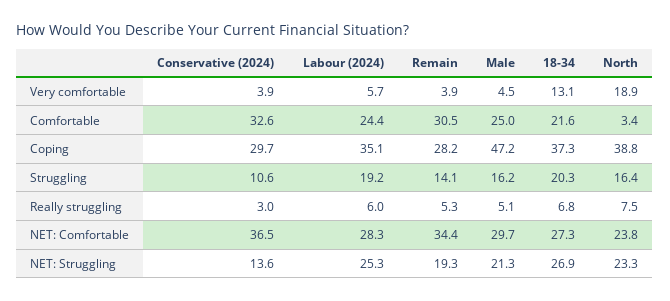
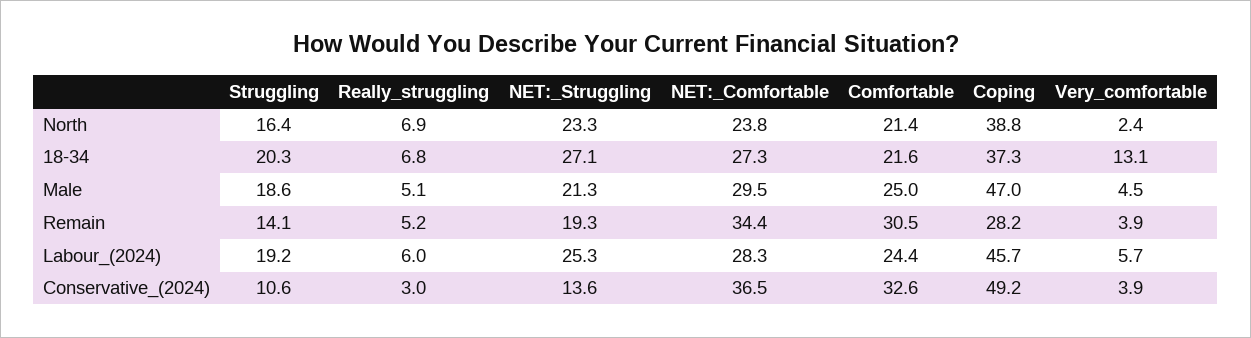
  {
    "Conservative (2024)": {
      "Very comfortable": 3.9,
      "Comfortable": 32.6,
-     "Coping": 29.7,
+     "Coping": 49.2,
      "Struggling": 10.6,
      "Really struggling": 3,
      "NET: Comfortable": 36.5,
      "NET: Struggling": 13.6
    },
    "Labour (2024)": {
      "Very comfortable": 5.7,
      "Comfortable": 24.4,
-     "Coping": 35.1,
+     "Coping": 45.7,
      "Struggling": 19.2,
      "Really struggling": 6,
      "NET: Comfortable": 28.3,
      "NET: Struggling": 25.3
    },
    "Remain": {
      "Very comfortable": 3.9,
      "Comfortable": 30.5,
      "Coping": 28.2,
      "Struggling": 14.1,
-     "Really struggling": 5.3,
+     "Really struggling": 5.2,
      "NET: Comfortable": 34.4,
      "NET: Struggling": 19.3
    },
    "Male": {
      "Very comfortable": 4.5,
      "Comfortable": 25,
-     "Coping": 47.2,
+     "Coping": 47,
-     "Struggling": 16.2,
+     "Struggling": 18.6,
      "Really struggling": 5.1,
-     "NET: Comfortable": 29.7,
+     "NET: Comfortable": 29.5,
      "NET: Struggling": 21.3
    },
    "18-34": {
      "Very comfortable": 13.1,
      "Comfortable": 21.6,
      "Coping": 37.3,
      "Struggling": 20.3,
      "Really struggling": 6.8,
      "NET: Comfortable": 27.3,
-     "NET: Struggling": 26.9
+     "NET: Struggling": 27.1
    },
    "North": {
-     "Very comfortable": 18.9,
+     "Very comfortable": 2.4,
-     "Comfortable": 3.4,
+     "Comfortable": 21.4,
      "Coping": 38.8,
      "Struggling": 16.4,
-     "Really struggling": 7.5,
+     "Really struggling": 6.9,
      "NET: Comfortable": 23.8,
      "NET: Struggling": 23.3
    }
  }

